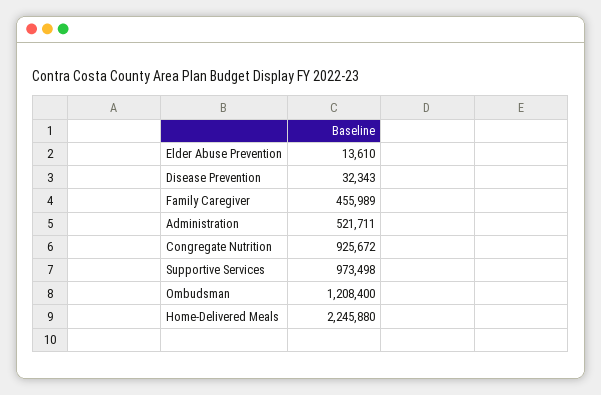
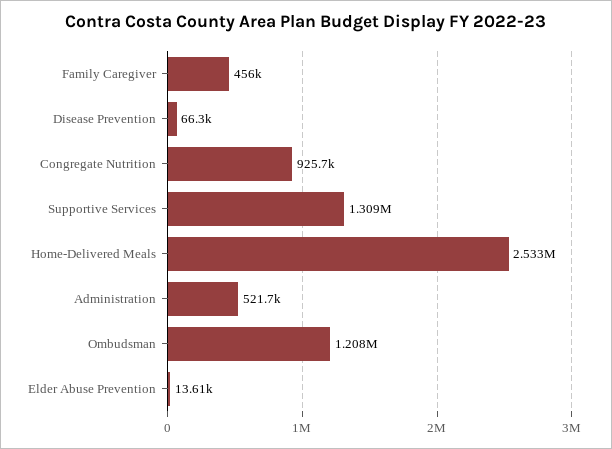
  {
    "Elder Abuse Prevention": 13610,
-   "Disease Prevention": 32343,
+   "Disease Prevention": 66300,
    "Family Caregiver": 455989,
    "Administration": 521711,
    "Congregate Nutrition": 925672,
-   "Supportive Services": 973498,
+   "Supportive Services": 1309000,
    "Ombudsman": 1208400,
-   "Home-Delivered Meals": 2245880
+   "Home-Delivered Meals": 2533000
  }

